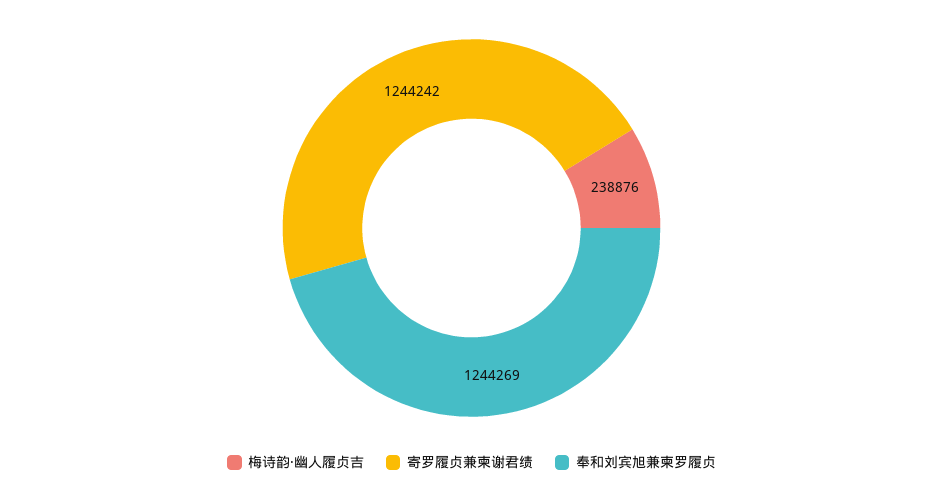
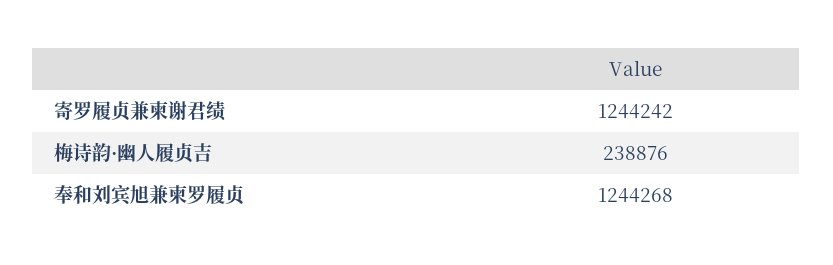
  {
    "梅诗韵·幽人履贞吉": 238876,
    "寄罗履贞兼柬谢君绩": 1244242,
-   "奉和刘宾旭兼柬罗履贞": 1244269
+   "奉和刘宾旭兼柬罗履贞": 1244268
  }

